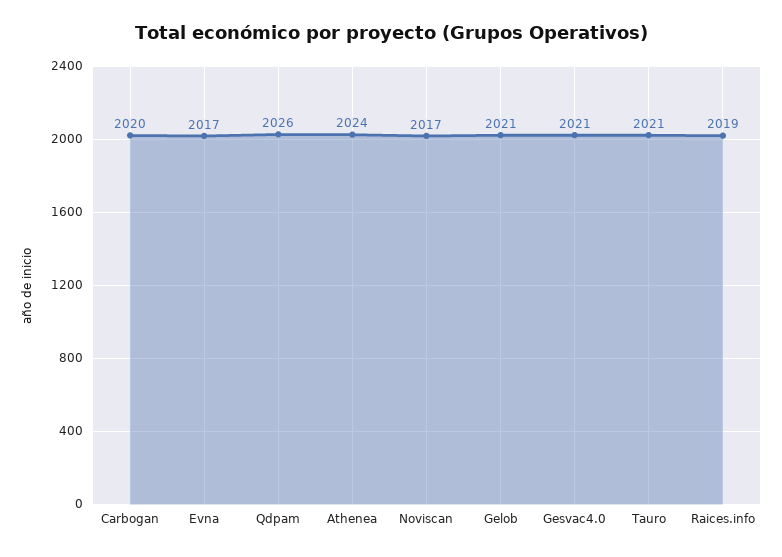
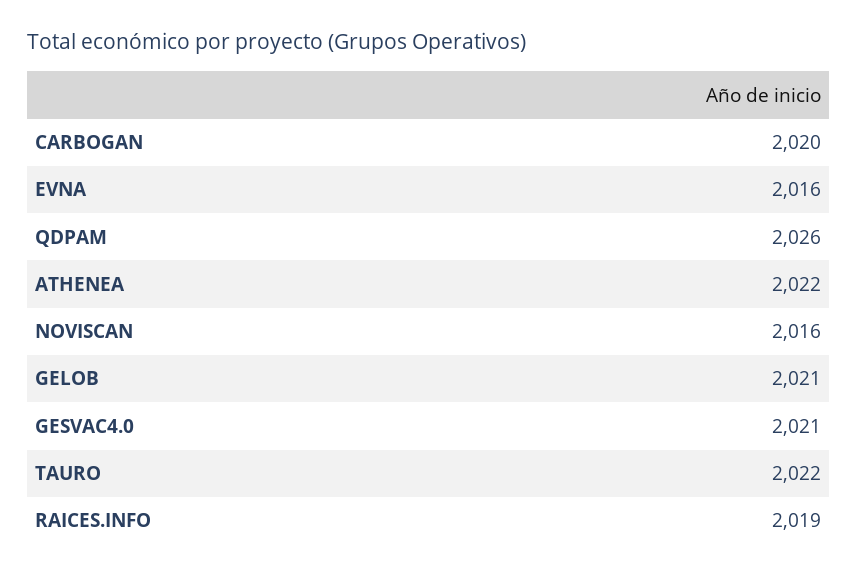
  {
    "Carbogan": 2020,
-   "Evna": 2017,
+   "Evna": 2016,
    "Qdpam": 2026,
-   "Athenea": 2024,
+   "Athenea": 2022,
-   "Noviscan": 2017,
+   "Noviscan": 2016,
    "Gelob": 2021,
    "Gesvac4.0": 2021,
-   "Tauro": 2021,
+   "Tauro": 2022,
    "Raices.info": 2019
  }

